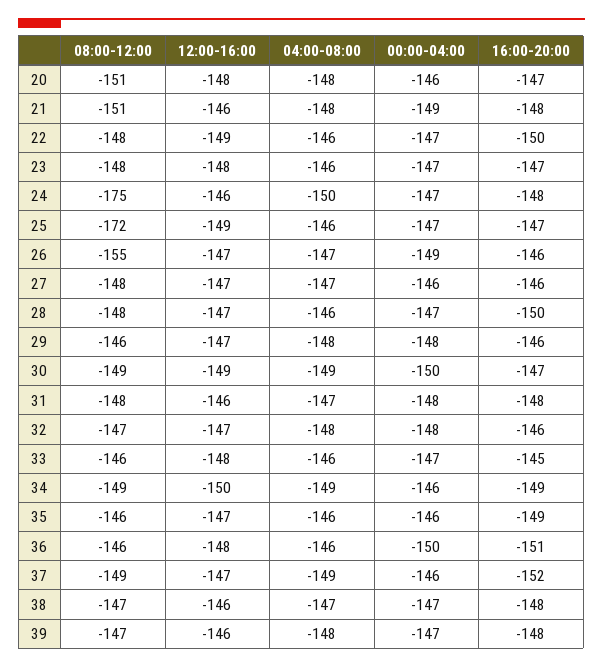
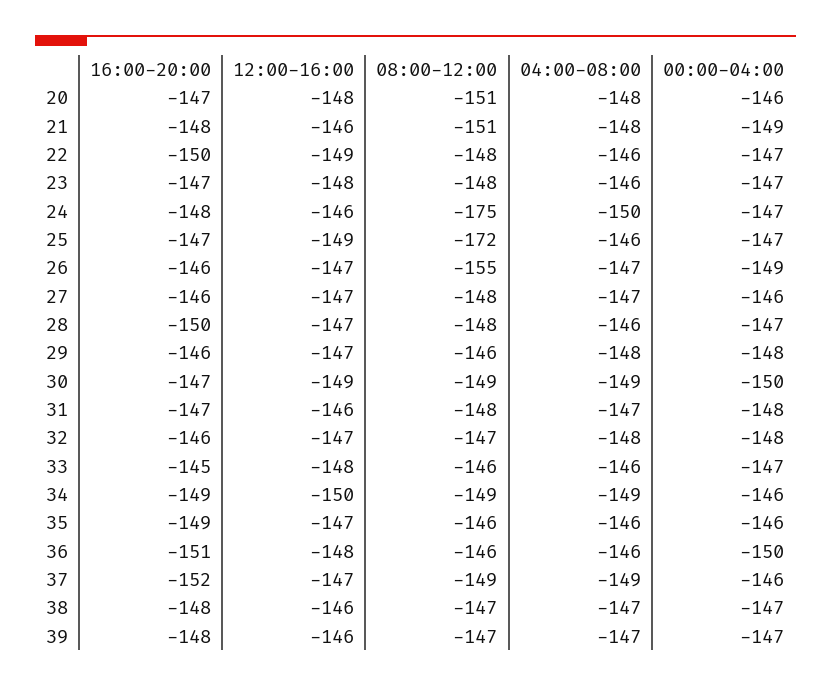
  {
    "08:00-12:00": {
      "20": -151,
      "21": -151,
      "22": -148,
      "23": -148,
      "24": -175,
      "25": -172,
      "26": -155,
      "27": -148,
      "28": -148,
      "29": -146,
      "30": -149,
      "31": -148,
      "32": -147,
      "33": -146,
      "34": -149,
      "35": -146,
      "36": -146,
      "37": -149,
      "38": -147,
      "39": -147
    },
    "12:00-16:00": {
      "20": -148,
      "21": -146,
      "22": -149,
      "23": -148,
      "24": -146,
      "25": -149,
      "26": -147,
      "27": -147,
      "28": -147,
      "29": -147,
      "30": -149,
      "31": -146,
      "32": -147,
      "33": -148,
      "34": -150,
      "35": -147,
      "36": -148,
      "37": -147,
      "38": -146,
      "39": -146
    },
    "04:00-08:00": {
      "20": -148,
      "21": -148,
      "22": -146,
      "23": -146,
      "24": -150,
      "25": -146,
      "26": -147,
      "27": -147,
      "28": -146,
      "29": -148,
      "30": -149,
      "31": -147,
      "32": -148,
      "33": -146,
      "34": -149,
      "35": -146,
      "36": -146,
      "37": -149,
      "38": -147,
-     "39": -148
+     "39": -147
    },
    "00:00-04:00": {
      "20": -146,
      "21": -149,
      "22": -147,
      "23": -147,
      "24": -147,
      "25": -147,
      "26": -149,
      "27": -146,
      "28": -147,
      "29": -148,
      "30": -150,
      "31": -148,
      "32": -148,
      "33": -147,
      "34": -146,
      "35": -146,
      "36": -150,
      "37": -146,
      "38": -147,
      "39": -147
    },
    "16:00-20:00": {
      "20": -147,
      "21": -148,
      "22": -150,
      "23": -147,
      "24": -148,
      "25": -147,
      "26": -146,
      "27": -146,
      "28": -150,
      "29": -146,
      "30": -147,
-     "31": -148,
+     "31": -147,
      "32": -146,
      "33": -145,
      "34": -149,
      "35": -149,
      "36": -151,
      "37": -152,
      "38": -148,
      "39": -148
    }
  }

